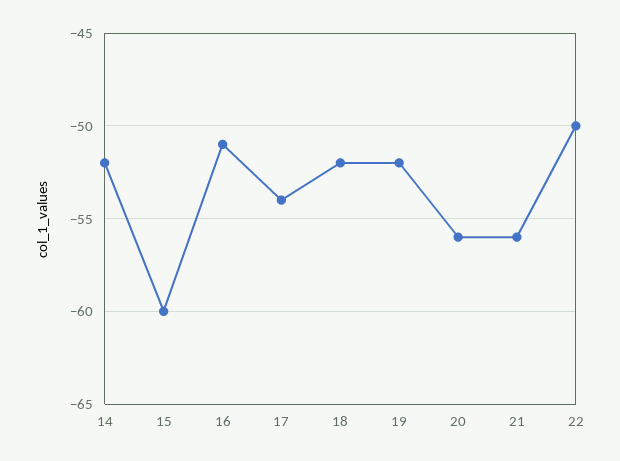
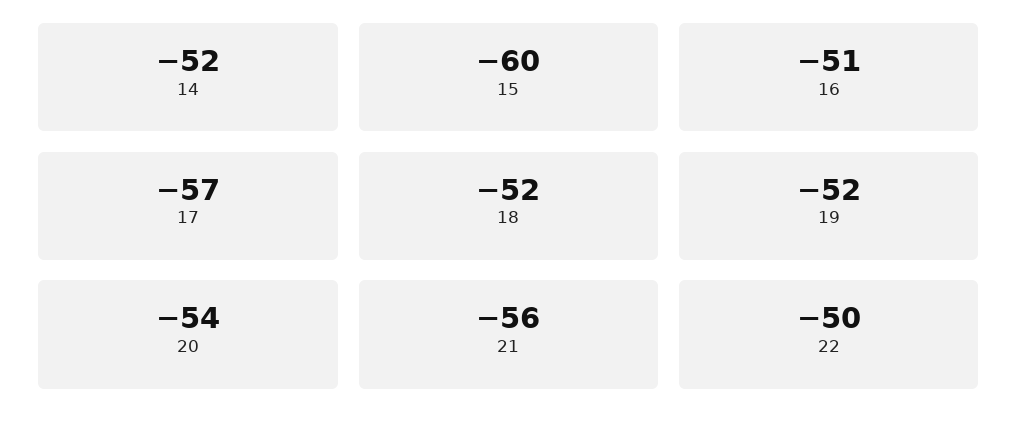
  {
    "14": -52,
    "15": -60,
    "16": -51,
-   "17": -54,
+   "17": -57,
    "18": -52,
    "19": -52,
-   "20": -56,
+   "20": -54,
    "21": -56,
    "22": -50
  }

